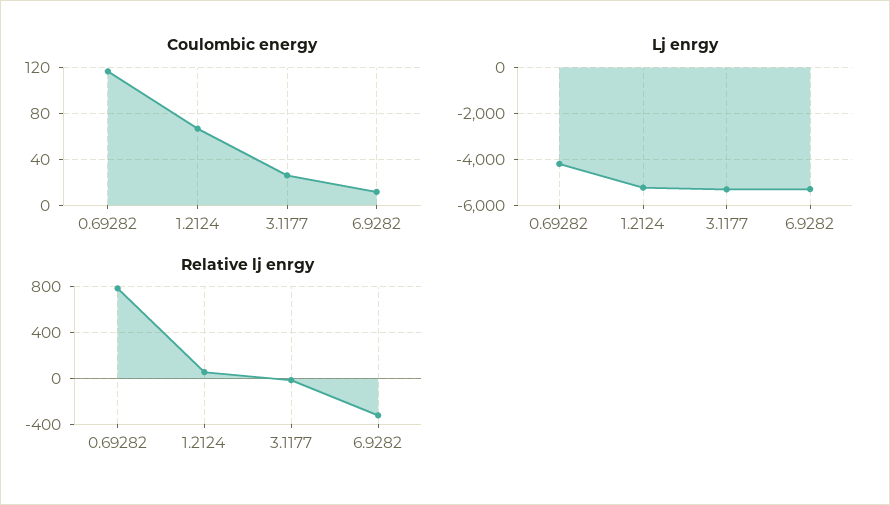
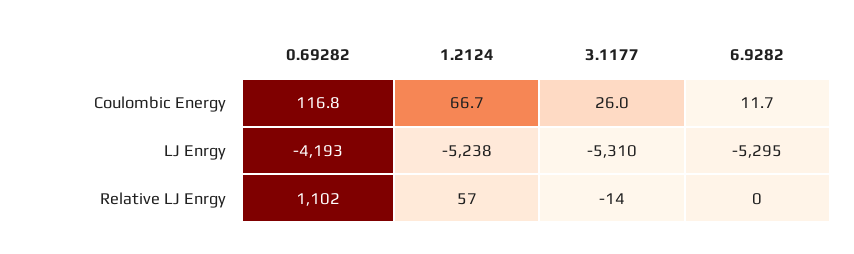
  {
    "Coulombic energy": {
      "0.69282": 116.8,
      "1.2124": 66.7,
      "3.1177": 26,
      "6.9282": 11.7
    },
    "Lj enrgy": {
      "0.69282": -4193,
      "1.2124": -5238,
      "3.1177": -5310,
      "6.9282": -5295
    },
    "Relative lj enrgy": {
-     "0.69282": 800,
+     "0.69282": 1102,
      "1.2124": 57,
      "3.1177": -14,
-     "6.9282": -300
+     "6.9282": 0
    }
  }

